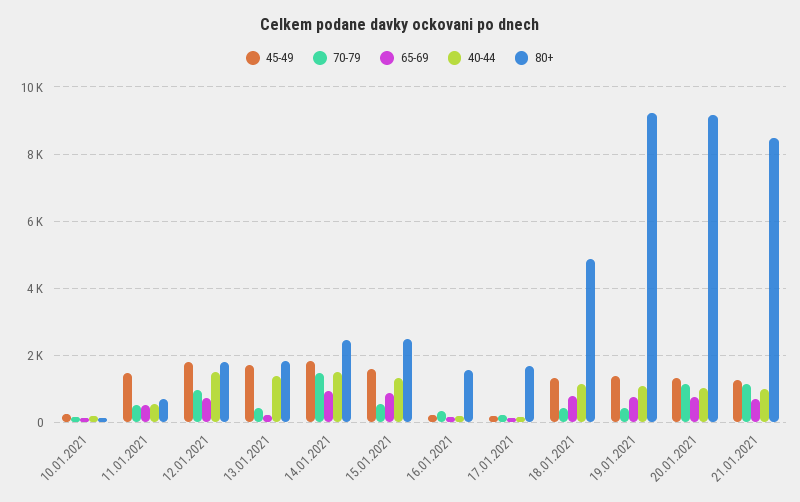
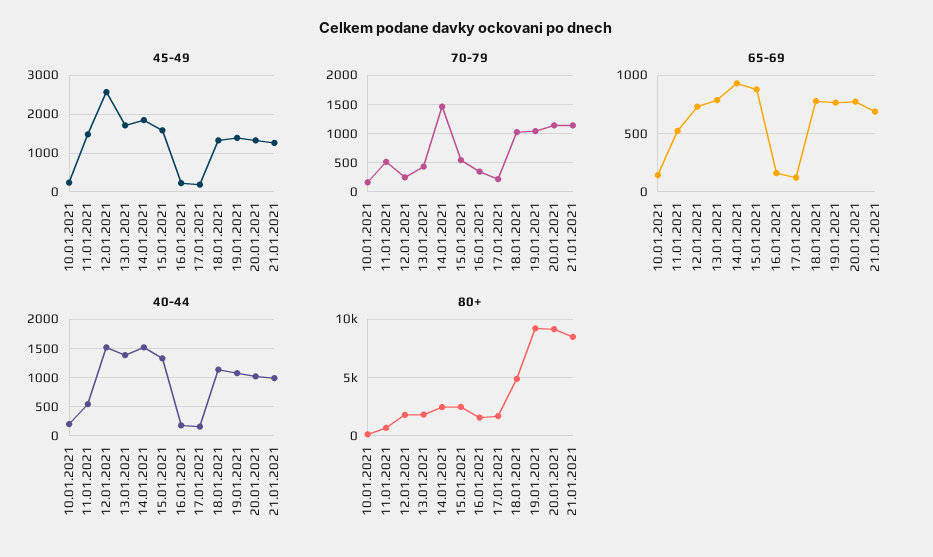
  {
    "45-49": {
      "10.01.2021": 200,
      "11.01.2021": 1400,
-     "12.01.2021": 1800,
+     "12.01.2021": 2600,
      "13.01.2021": 1800,
      "14.01.2021": 1800,
      "15.01.2021": 1600,
      "16.01.2021": 200,
      "17.01.2021": 200,
      "18.01.2021": 1400,
      "19.01.2021": 1400,
      "20.01.2021": 1400,
      "21.01.2021": 1200
    },
    "70-79": {
      "10.01.2021": 200,
      "11.01.2021": 600,
-     "12.01.2021": 1000,
+     "12.01.2021": 250,
      "13.01.2021": 400,
      "14.01.2021": 1400,
      "15.01.2021": 600,
      "16.01.2021": 400,
      "17.01.2021": 200,
-     "18.01.2021": 400,
+     "18.01.2021": 1000,
-     "19.01.2021": 400,
+     "19.01.2021": 1000,
      "20.01.2021": 1200,
      "21.01.2021": 1200
    },
    "65-69": {
      "10.01.2021": 100,
      "11.01.2021": 500,
      "12.01.2021": 700,
-     "13.01.2021": 200,
+     "13.01.2021": 800,
      "14.01.2021": 900,
      "15.01.2021": 900,
      "16.01.2021": 200,
      "17.01.2021": 100,
      "18.01.2021": 800,
      "19.01.2021": 800,
      "20.01.2021": 800,
      "21.01.2021": 700
    },
    "40-44": {
      "10.01.2021": 200,
      "11.01.2021": 600,
      "12.01.2021": 1600,
      "13.01.2021": 1400,
      "14.01.2021": 1600,
      "15.01.2021": 1400,
      "16.01.2021": 200,
      "17.01.2021": 200,
      "18.01.2021": 1200,
      "19.01.2021": 1000,
      "20.01.2021": 1000,
      "21.01.2021": 1000
    },
    "80+": {
      "10.01.2021": 200,
      "11.01.2021": 600,
      "12.01.2021": 1800,
      "13.01.2021": 1800,
      "14.01.2021": 2400,
      "15.01.2021": 2400,
      "16.01.2021": 1600,
      "17.01.2021": 1600,
      "18.01.2021": 4800,
      "19.01.2021": 9200,
      "20.01.2021": 9200,
      "21.01.2021": 8400
    }
  }

